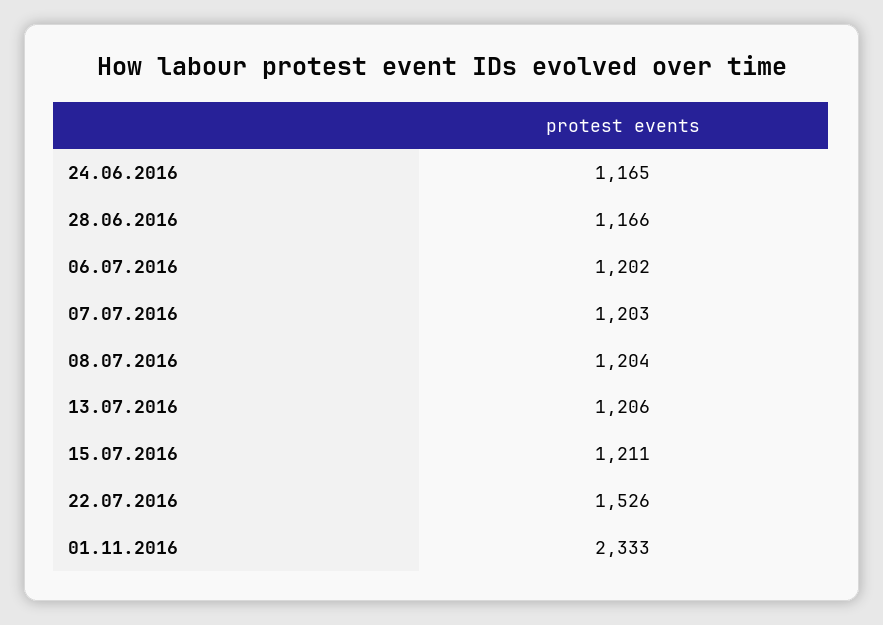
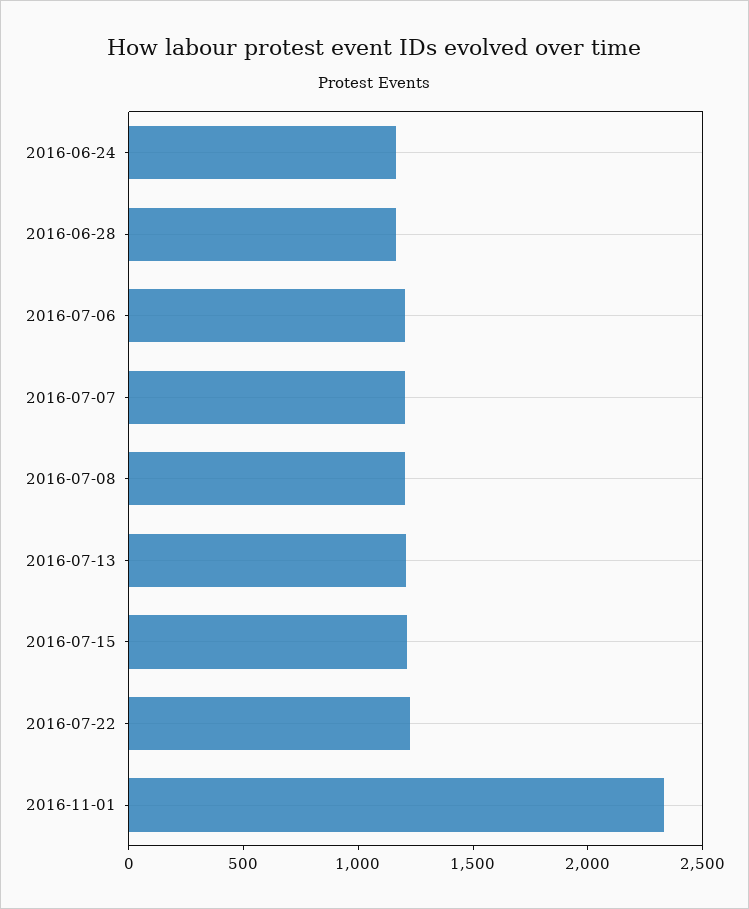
  {
    "24.06.2016": 1165,
    "28.06.2016": 1166,
    "06.07.2016": 1202,
    "07.07.2016": 1203,
    "08.07.2016": 1204,
    "13.07.2016": 1206,
    "15.07.2016": 1211,
-   "22.07.2016": 1526,
+   "22.07.2016": 1200,
    "01.11.2016": 2333
  }

